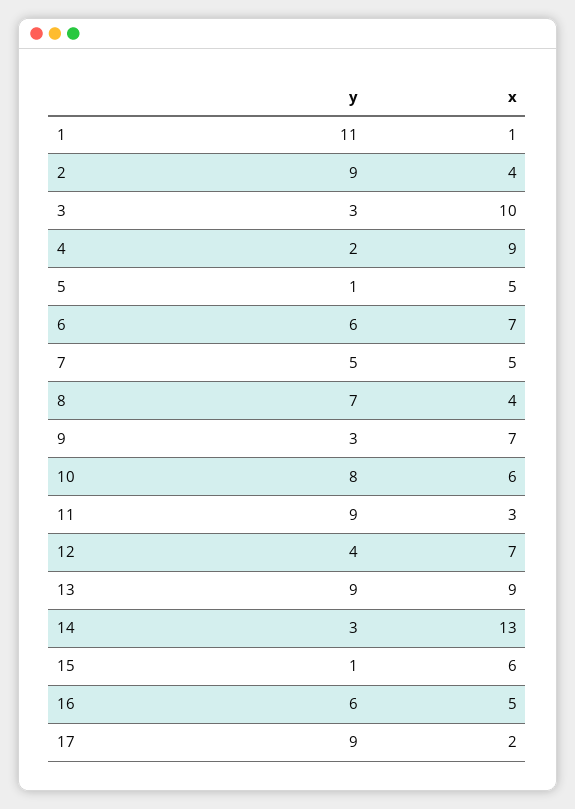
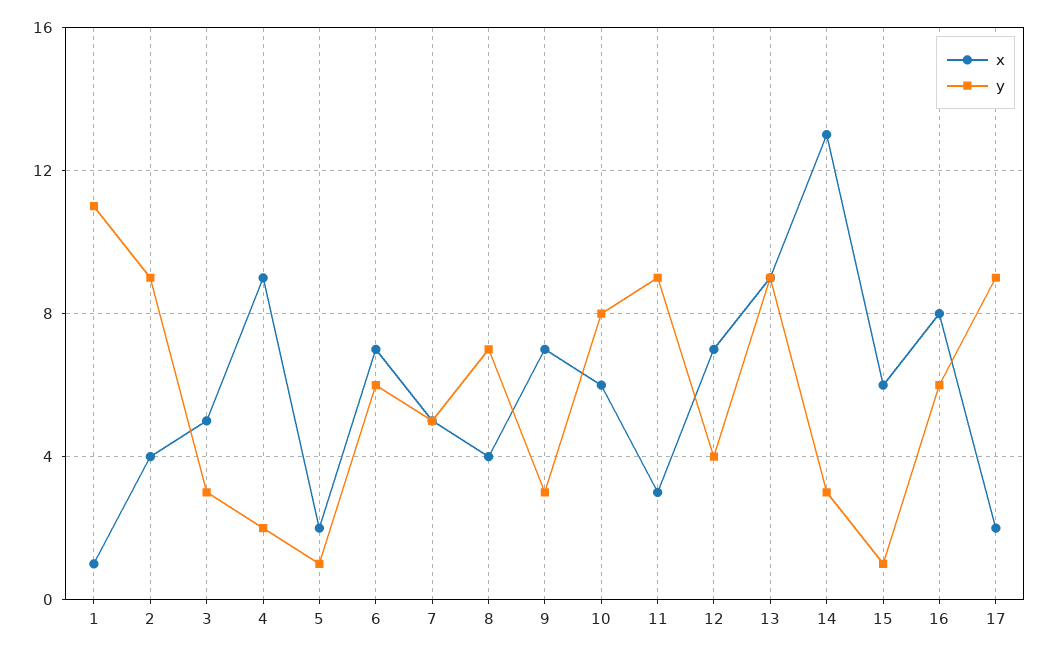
  {
    "y": {
      "1": 11,
      "2": 9,
      "3": 3,
      "4": 2,
      "5": 1,
      "6": 6,
      "7": 5,
      "8": 7,
      "9": 3,
      "10": 8,
      "11": 9,
      "12": 4,
      "13": 9,
      "14": 3,
      "15": 1,
      "16": 6,
      "17": 9
    },
    "x": {
      "1": 1,
      "2": 4,
-     "3": 10,
+     "3": 5,
      "4": 9,
-     "5": 5,
+     "5": 2,
      "6": 7,
      "7": 5,
      "8": 4,
      "9": 7,
      "10": 6,
      "11": 3,
      "12": 7,
      "13": 9,
      "14": 13,
      "15": 6,
-     "16": 5,
+     "16": 8,
      "17": 2
    }
  }

